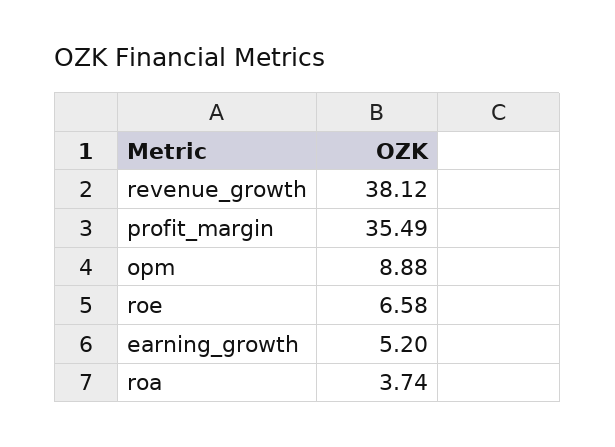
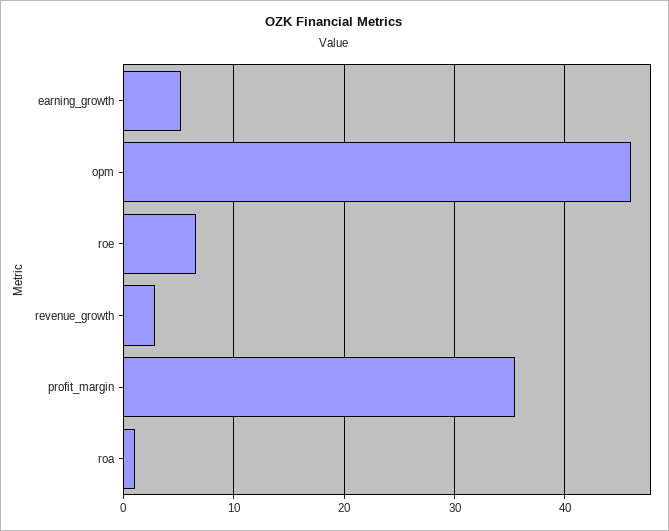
  {
-   "revenue_growth": 38.12,
+   "revenue_growth": 3,
    "profit_margin": 35.49,
-   "opm": 8.88,
+   "opm": 46,
    "roe": 6.58,
    "earning_growth": 5.2,
-   "roa": 3.74
+   "roa": 1
  }

